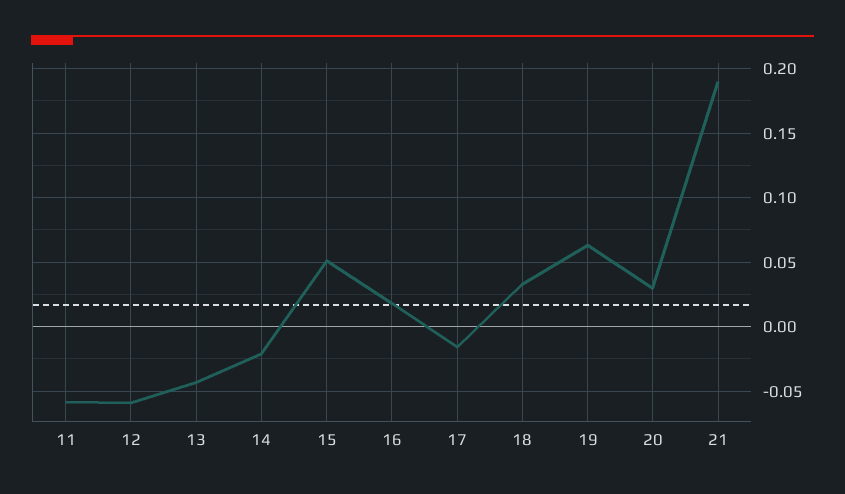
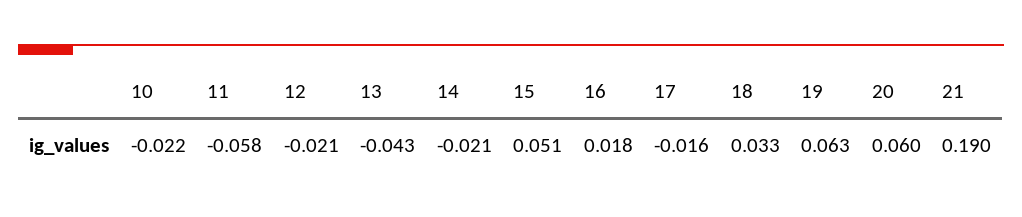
  {
    "11": -0.058,
-   "12": -0.06,
+   "12": -0.021,
    "13": -0.043,
    "14": -0.021,
    "15": 0.051,
    "16": 0.018,
    "17": -0.016,
    "18": 0.033,
    "19": 0.063,
-   "20": 0.03,
+   "20": 0.06,
-   "21": 0.19
+   "21": 0.19,
+   "10": -0.022
  }

